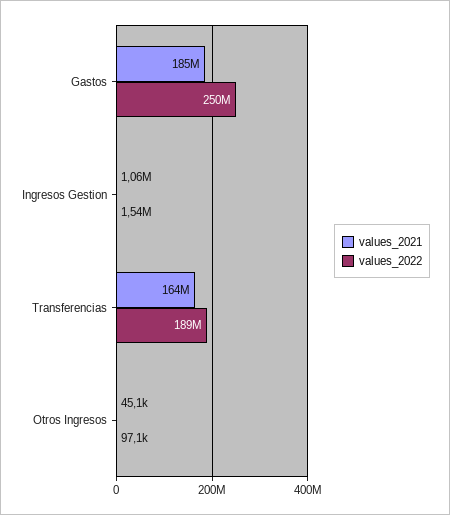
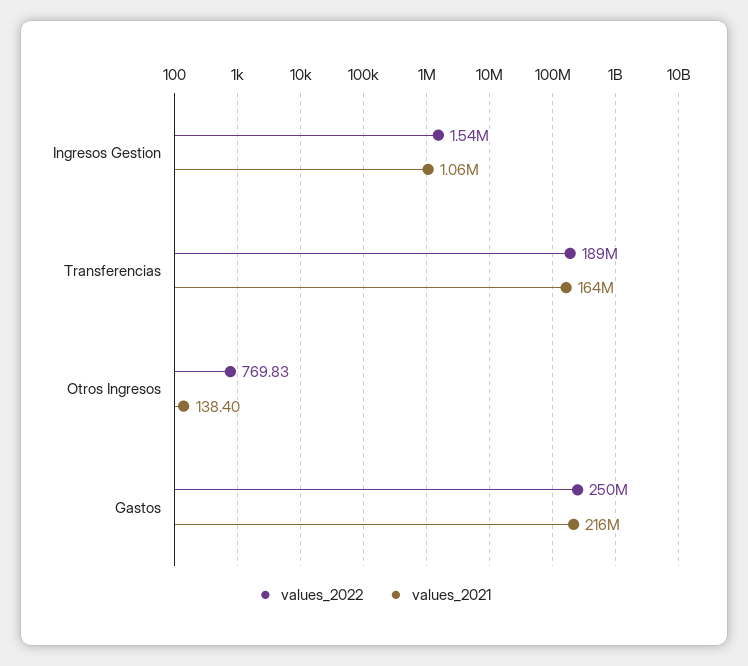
  {
    "values_2021": {
-     "Gastos": 185000000,
+     "Gastos": 216000000,
      "Ingresos Gestion": 1060000,
      "Transferencias": 164000000,
-     "Otros Ingresos": 45100
+     "Otros Ingresos": 138.4
    },
    "values_2022": {
      "Gastos": 250000000,
      "Ingresos Gestion": 1540000,
      "Transferencias": 189000000,
-     "Otros Ingresos": 97100
+     "Otros Ingresos": 769.83
    }
  }

